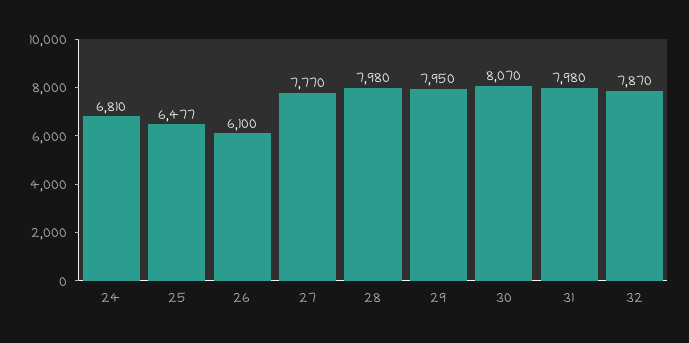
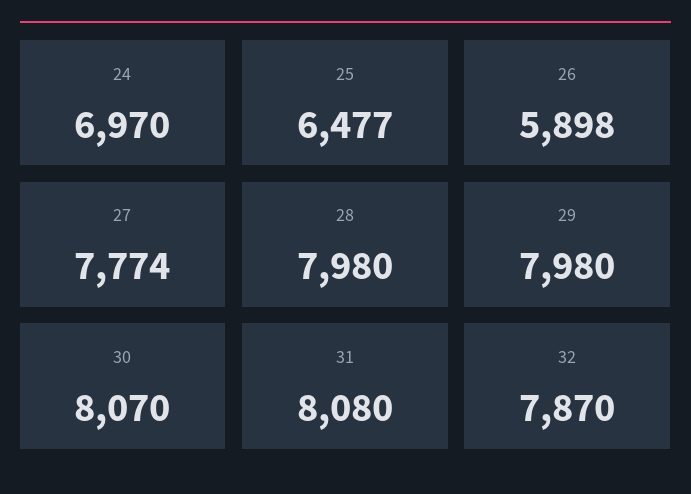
  {
-   "24": 6810,
+   "24": 6970,
    "25": 6477,
-   "26": 6100,
+   "26": 5898,
-   "27": 7770,
+   "27": 7774,
    "28": 7980,
-   "29": 7950,
+   "29": 7980,
    "30": 8070,
-   "31": 7980,
+   "31": 8080,
    "32": 7870
  }

